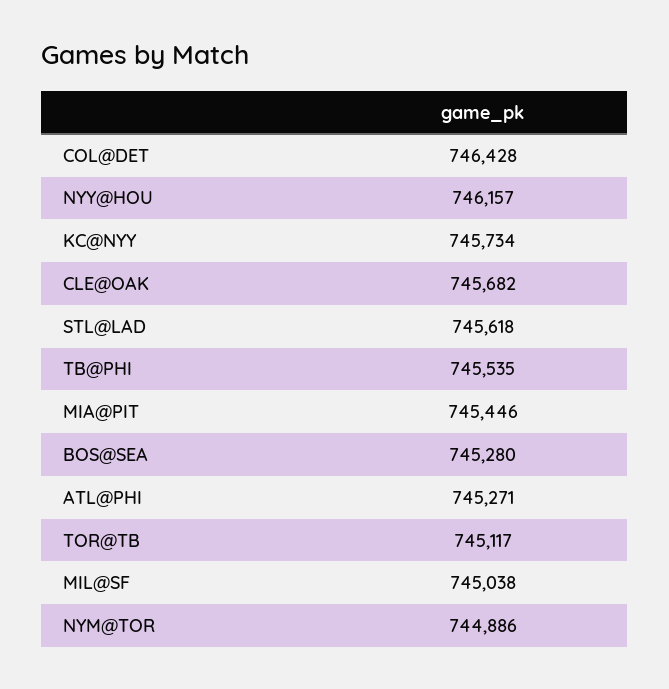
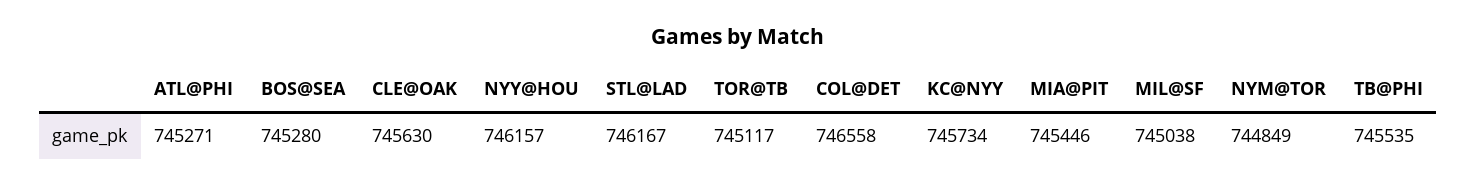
  {
-   "COL@DET": 746428,
+   "COL@DET": 746558,
    "NYY@HOU": 746157,
    "KC@NYY": 745734,
-   "CLE@OAK": 745682,
+   "CLE@OAK": 745630,
-   "STL@LAD": 745618,
+   "STL@LAD": 746167,
    "TB@PHI": 745535,
    "MIA@PIT": 745446,
    "BOS@SEA": 745280,
    "ATL@PHI": 745271,
    "TOR@TB": 745117,
    "MIL@SF": 745038,
-   "NYM@TOR": 744886
+   "NYM@TOR": 744849
  }

